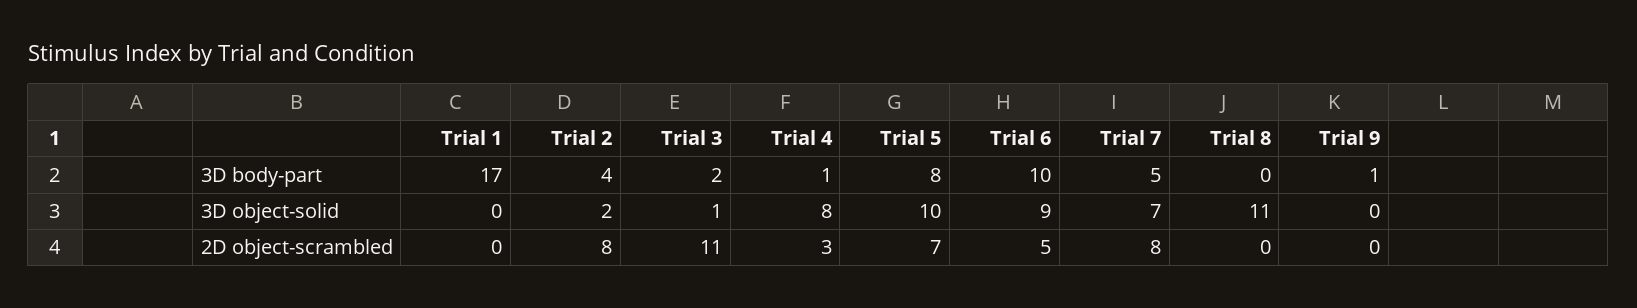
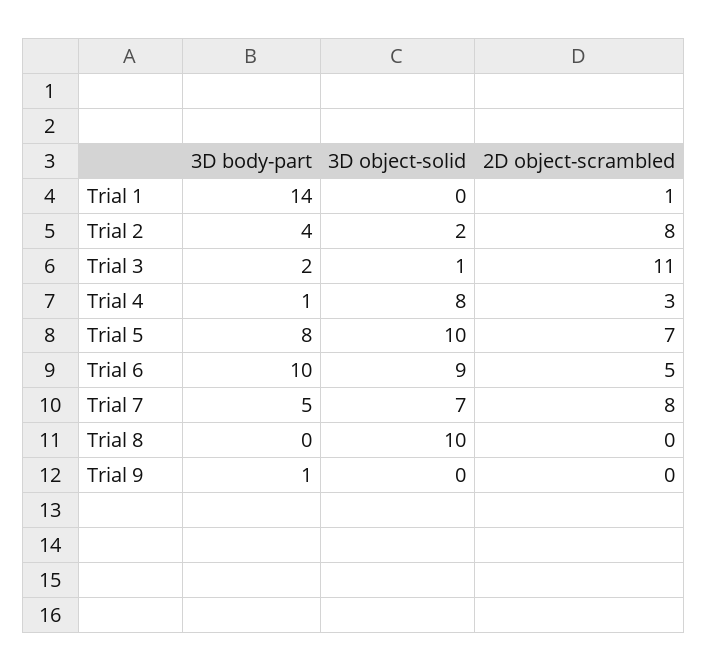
  {
    "Trial 1": {
-     "3D body-part": 17,
+     "3D body-part": 14,
      "3D object-solid": 0,
-     "2D object-scrambled": 0
+     "2D object-scrambled": 1
    },
    "Trial 2": {
      "3D body-part": 4,
      "3D object-solid": 2,
      "2D object-scrambled": 8
    },
    "Trial 3": {
      "3D body-part": 2,
      "3D object-solid": 1,
      "2D object-scrambled": 11
    },
    "Trial 4": {
      "3D body-part": 1,
      "3D object-solid": 8,
      "2D object-scrambled": 3
    },
    "Trial 5": {
      "3D body-part": 8,
      "3D object-solid": 10,
      "2D object-scrambled": 7
    },
    "Trial 6": {
      "3D body-part": 10,
      "3D object-solid": 9,
      "2D object-scrambled": 5
    },
    "Trial 7": {
      "3D body-part": 5,
      "3D object-solid": 7,
      "2D object-scrambled": 8
    },
    "Trial 8": {
      "3D body-part": 0,
-     "3D object-solid": 11,
+     "3D object-solid": 10,
      "2D object-scrambled": 0
    },
    "Trial 9": {
      "3D body-part": 1,
      "3D object-solid": 0,
      "2D object-scrambled": 0
    }
  }

